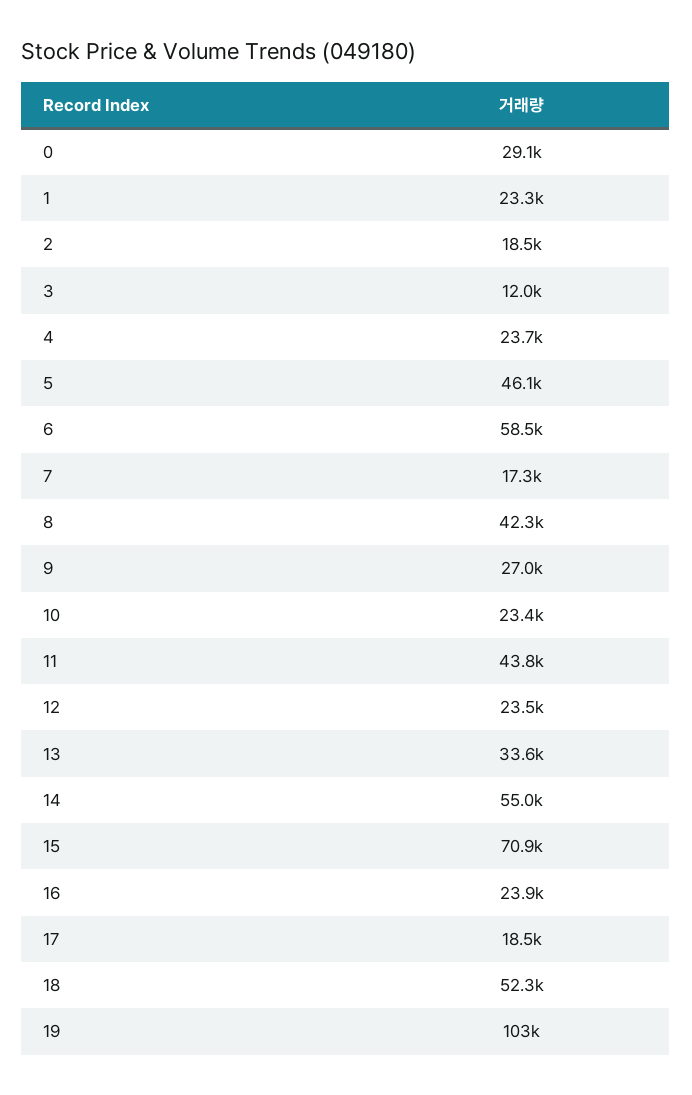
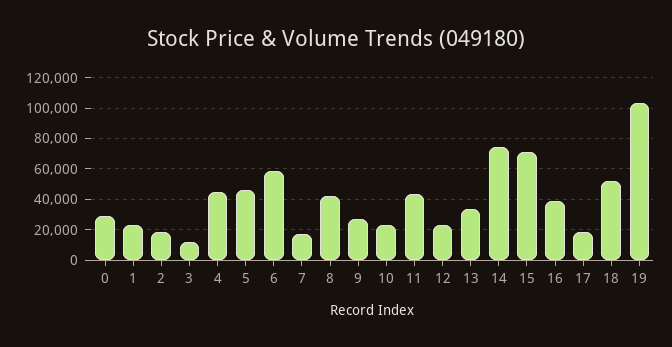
  {
    "0": 29100,
    "1": 23300,
    "2": 18500,
    "3": 12000,
-   "4": 23700,
+   "4": 45000,
    "5": 46100,
    "6": 58500,
    "7": 17300,
    "8": 42300,
    "9": 27000,
    "10": 23400,
    "11": 43800,
    "12": 23500,
    "13": 33600,
-   "14": 55000,
+   "14": 75000,
    "15": 70900,
-   "16": 23900,
+   "16": 40000,
    "17": 18500,
    "18": 52300,
    "19": 103000
  }

